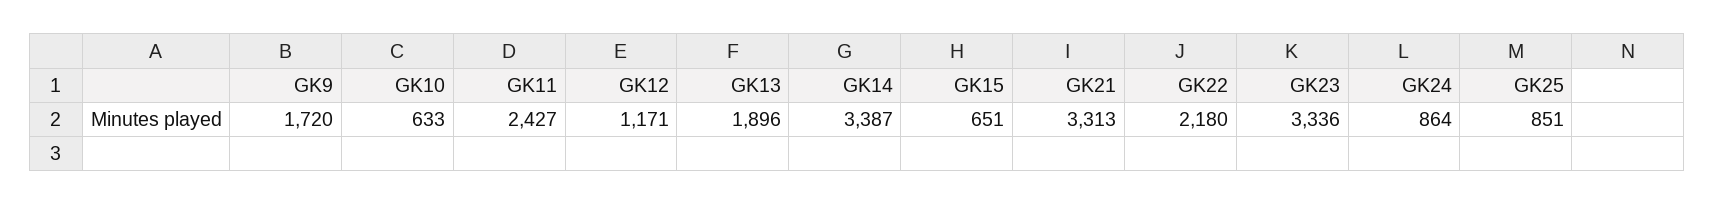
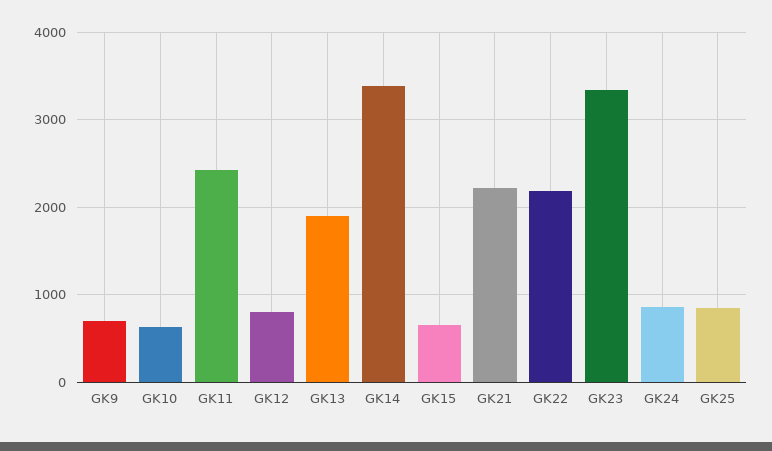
  {
-   "GK9": 1720,
+   "GK9": 700,
    "GK10": 633,
    "GK11": 2427,
-   "GK12": 1171,
+   "GK12": 800,
    "GK13": 1896,
    "GK14": 3387,
    "GK15": 651,
-   "GK21": 3313,
+   "GK21": 2200,
    "GK22": 2180,
    "GK23": 3336,
    "GK24": 864,
    "GK25": 851
  }

